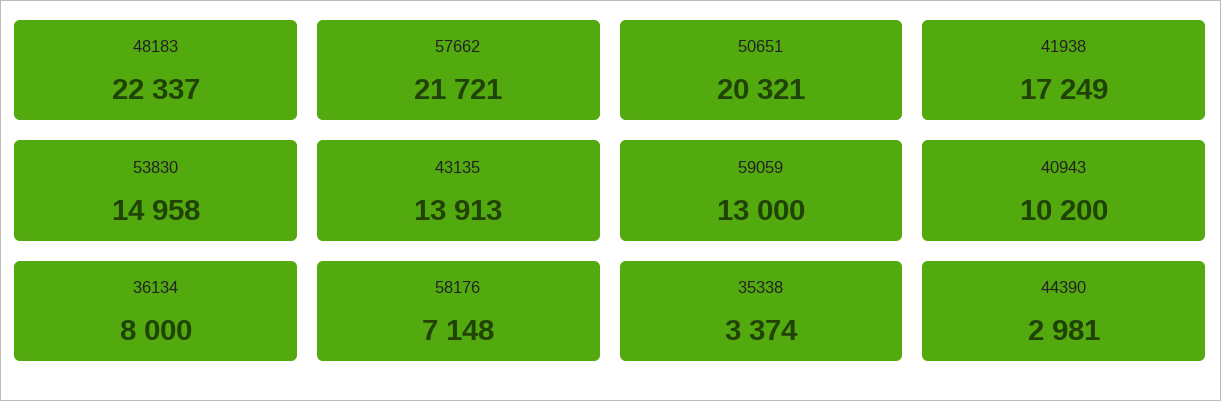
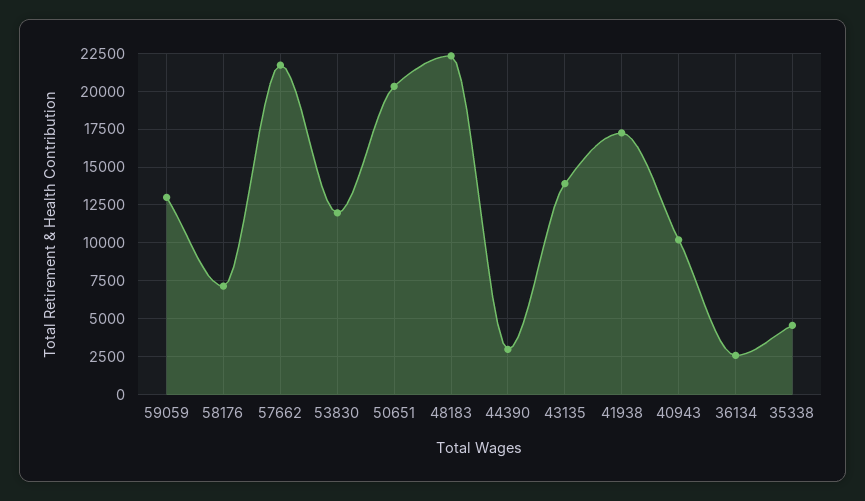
  {
    "48183": 22337,
    "57662": 21721,
    "50651": 20321,
    "41938": 17249,
-   "53830": 14958,
+   "53830": 12000,
    "43135": 13913,
    "59059": 13000,
    "40943": 10200,
-   "36134": 8000,
+   "36134": 2500,
    "58176": 7148,
-   "35338": 3374,
+   "35338": 4500,
    "44390": 2981
  }

